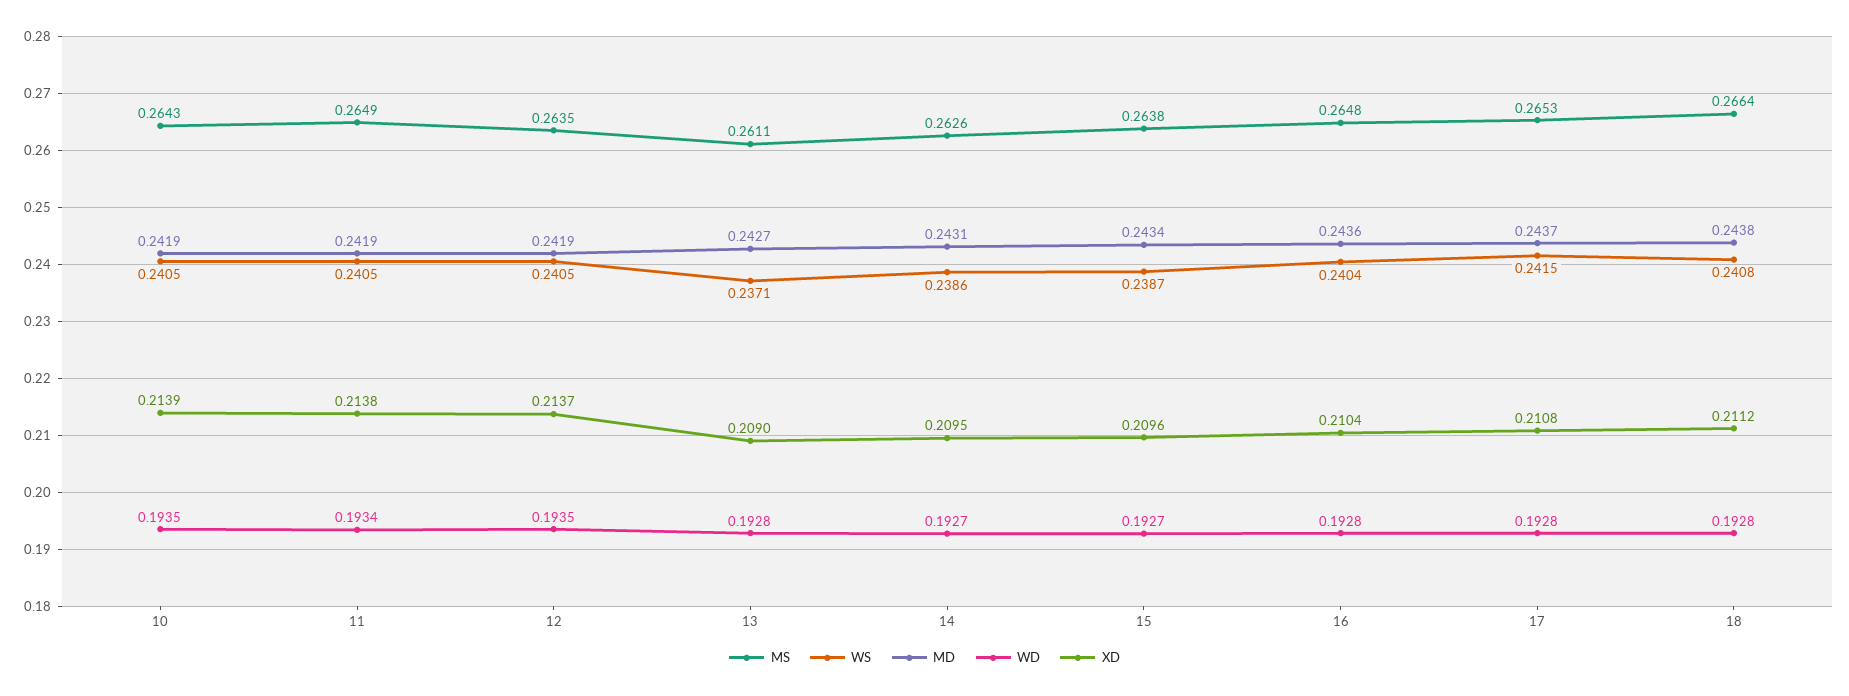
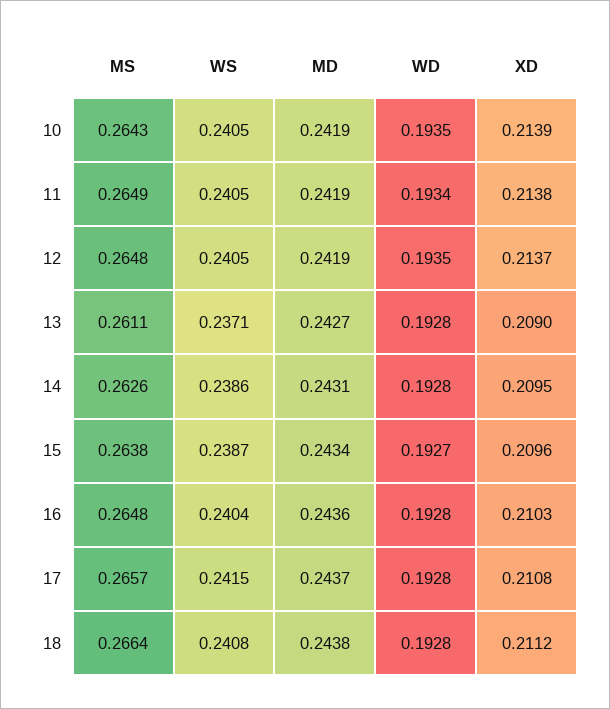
  {
    "MS": {
      "10": 0.2643,
      "11": 0.2649,
-     "12": 0.2635,
+     "12": 0.2648,
      "13": 0.2611,
      "14": 0.2626,
      "15": 0.2638,
      "16": 0.2648,
-     "17": 0.2653,
+     "17": 0.2657,
      "18": 0.2664
    },
    "WS": {
      "10": 0.2405,
      "11": 0.2405,
      "12": 0.2405,
      "13": 0.2371,
      "14": 0.2386,
      "15": 0.2387,
      "16": 0.2404,
      "17": 0.2415,
      "18": 0.2408
    },
    "MD": {
      "10": 0.2419,
      "11": 0.2419,
      "12": 0.2419,
      "13": 0.2427,
      "14": 0.2431,
      "15": 0.2434,
      "16": 0.2436,
      "17": 0.2437,
      "18": 0.2438
    },
    "WD": {
      "10": 0.1935,
      "11": 0.1934,
      "12": 0.1935,
      "13": 0.1928,
-     "14": 0.1927,
+     "14": 0.1928,
      "15": 0.1927,
      "16": 0.1928,
      "17": 0.1928,
      "18": 0.1928
    },
    "XD": {
      "10": 0.2139,
      "11": 0.2138,
      "12": 0.2137,
      "13": 0.209,
      "14": 0.2095,
      "15": 0.2096,
-     "16": 0.2104,
+     "16": 0.2103,
      "17": 0.2108,
      "18": 0.2112
    }
  }

